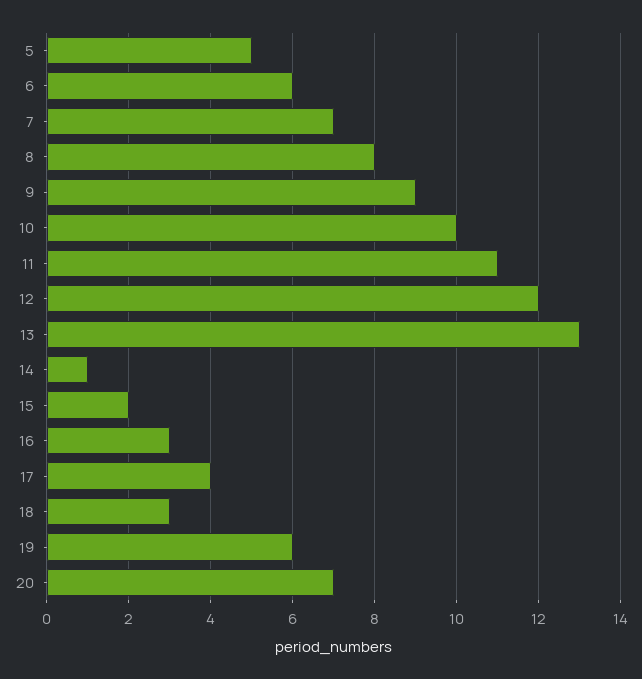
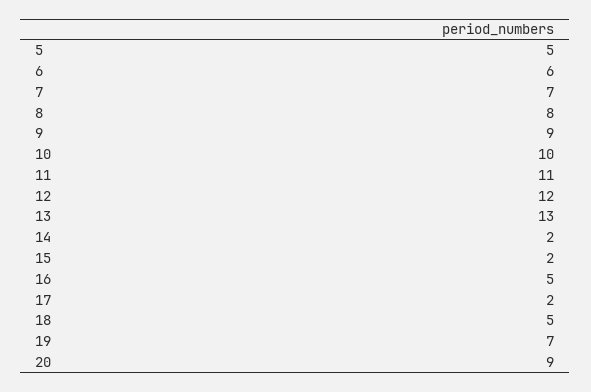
  {
    "5": 5,
    "6": 6,
    "7": 7,
    "8": 8,
    "9": 9,
    "10": 10,
    "11": 11,
    "12": 12,
    "13": 13,
-   "14": 1,
+   "14": 2,
    "15": 2,
-   "16": 3,
+   "16": 5,
-   "17": 4,
+   "17": 2,
-   "18": 3,
+   "18": 5,
-   "19": 6,
+   "19": 7,
-   "20": 7
+   "20": 9
  }

